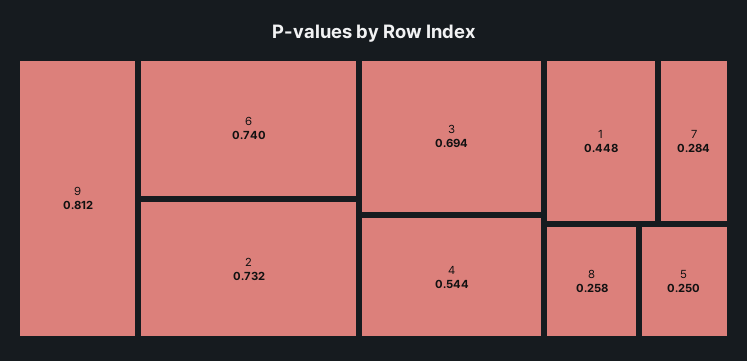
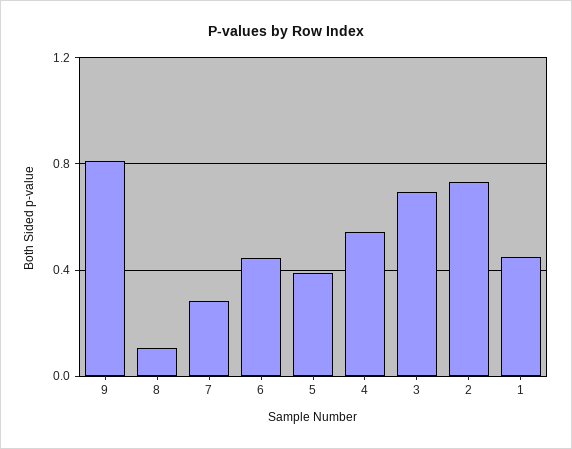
  {
    "9": 0.812,
-   "6": 0.74,
+   "6": 0.45,
    "2": 0.732,
    "3": 0.694,
    "4": 0.544,
    "1": 0.448,
    "7": 0.284,
-   "8": 0.258,
+   "8": 0.1,
-   "5": 0.25
+   "5": 0.4
  }

